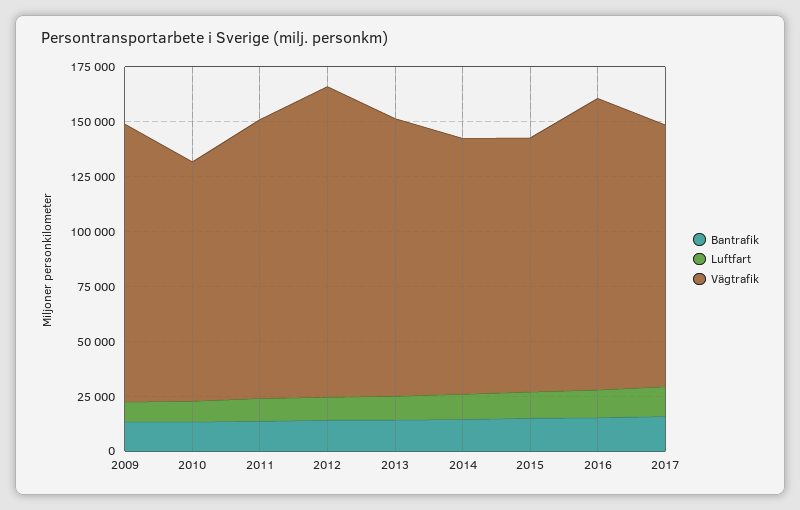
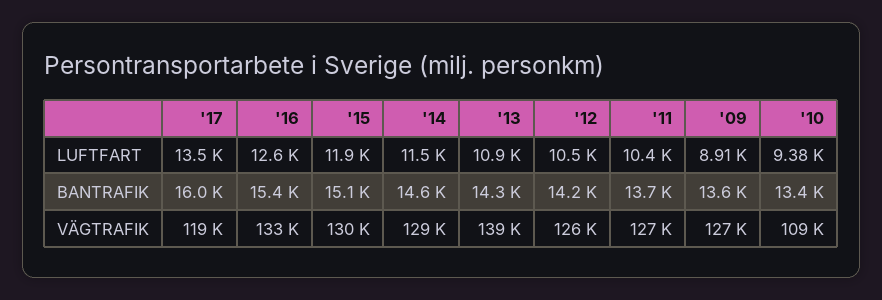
  {
    "Bantrafik": {
      "2009": 13600,
      "2010": 13400,
      "2011": 13700,
      "2012": 14200,
      "2013": 14300,
      "2014": 14600,
      "2015": 15100,
      "2016": 15400,
      "2017": 16000
    },
    "Luftfart": {
      "2009": 8910,
      "2010": 9380,
      "2011": 10400,
      "2012": 10500,
      "2013": 10900,
      "2014": 11500,
      "2015": 11900,
      "2016": 12600,
      "2017": 13500
    },
    "Vägtrafik": {
      "2009": 127000,
      "2010": 109000,
      "2011": 127000,
-     "2012": 140000,
+     "2012": 126000,
-     "2013": 125000,
+     "2013": 139000,
-     "2014": 115000,
+     "2014": 129000,
-     "2015": 115000,
+     "2015": 130000,
      "2016": 133000,
      "2017": 119000
    }
  }

